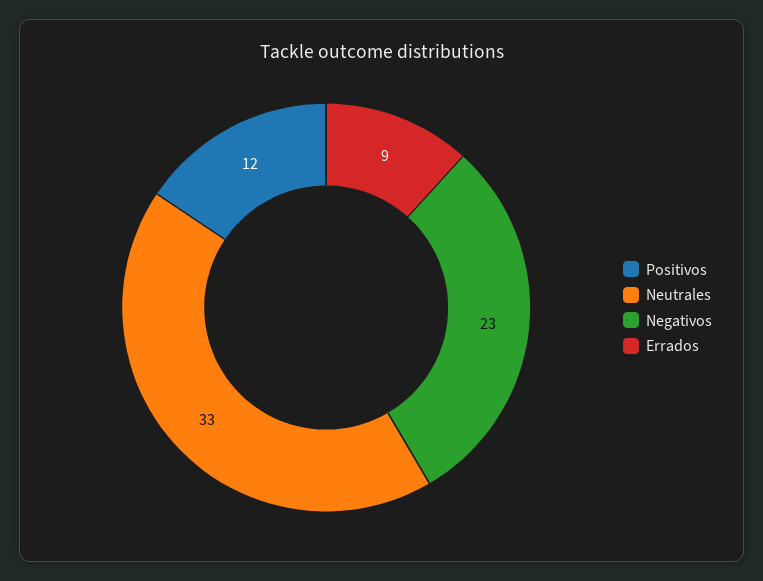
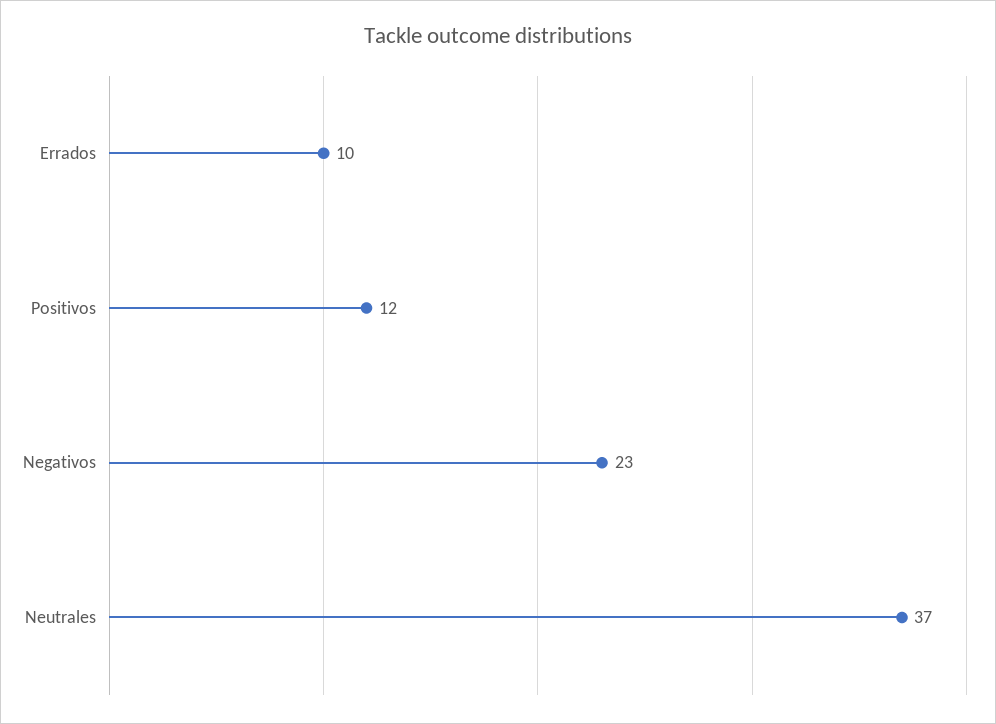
  {
    "Positivos": 12,
-   "Neutrales": 33,
+   "Neutrales": 37,
    "Negativos": 23,
-   "Errados": 9
+   "Errados": 10
  }

